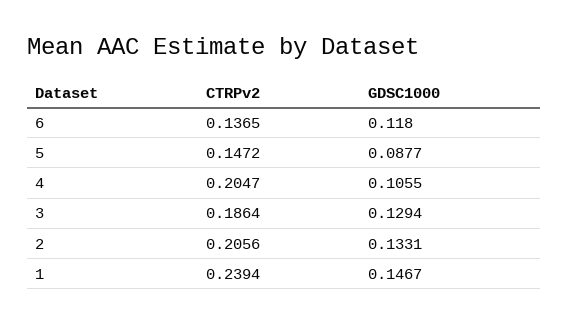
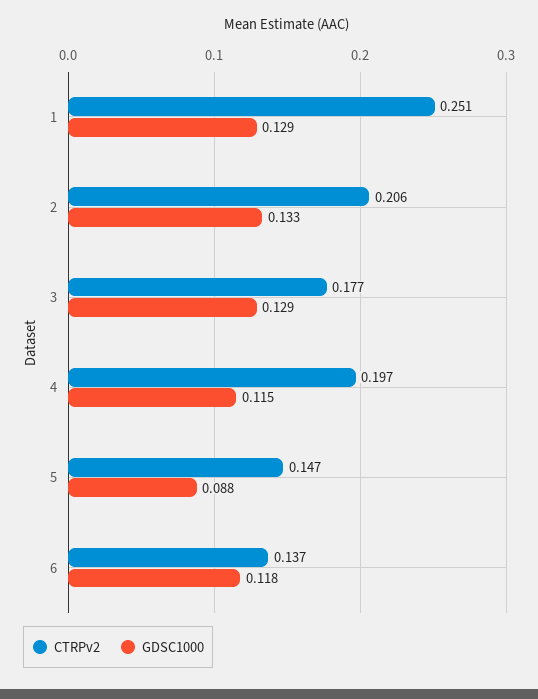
  {
    "CTRPv2": {
      "6": 0.1365,
      "5": 0.1472,
-     "4": 0.2047,
+     "4": 0.197,
-     "3": 0.1864,
+     "3": 0.177,
      "2": 0.2056,
-     "1": 0.2394
+     "1": 0.251
    },
    "GDSC1000": {
      "6": 0.118,
      "5": 0.0877,
-     "4": 0.1055,
+     "4": 0.115,
      "3": 0.1294,
      "2": 0.1331,
-     "1": 0.1467
+     "1": 0.129
    }
  }

